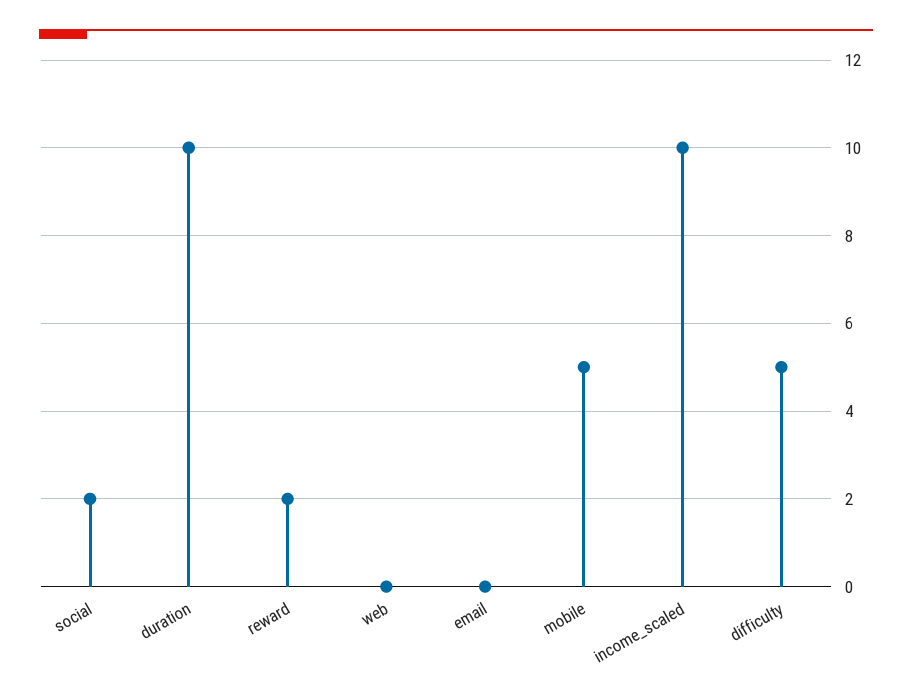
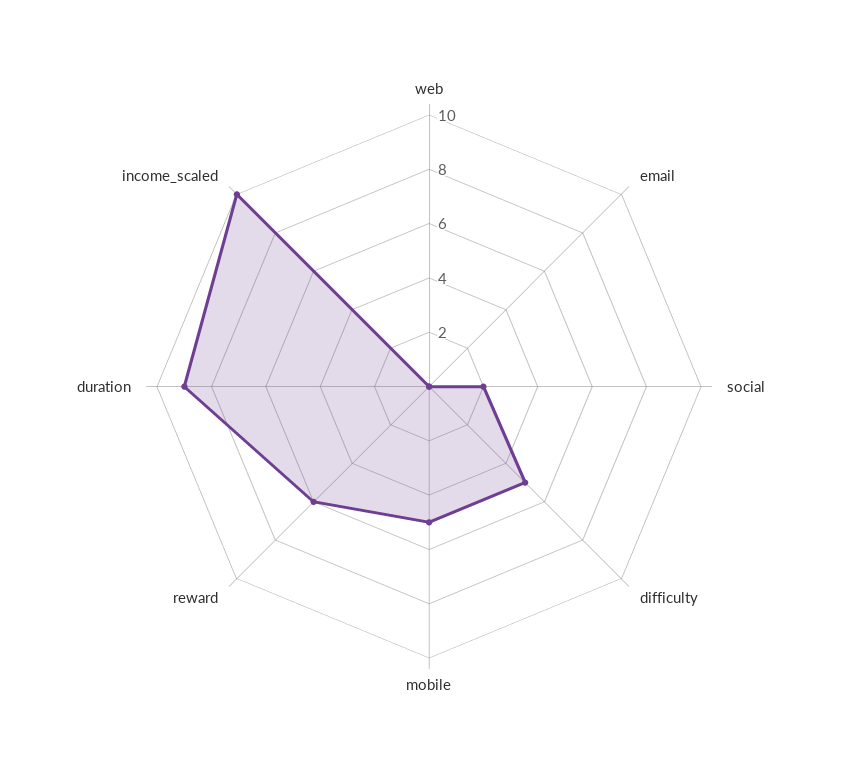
  {
    "social": 2,
-   "duration": 10,
+   "duration": 9,
-   "reward": 2,
+   "reward": 6,
    "web": 0,
    "email": 0,
    "mobile": 5,
    "income_scaled": 10,
    "difficulty": 5
  }

